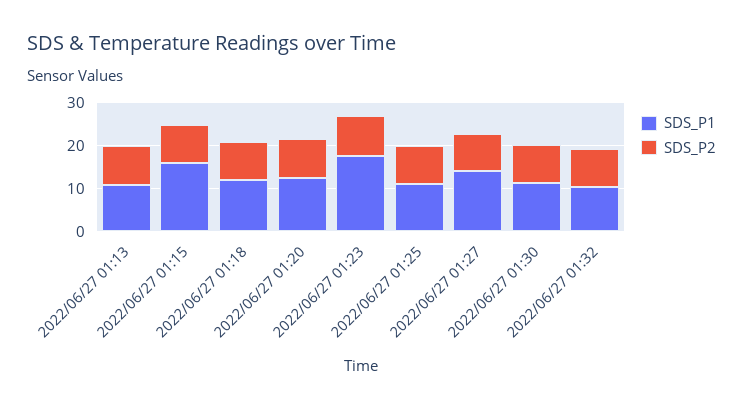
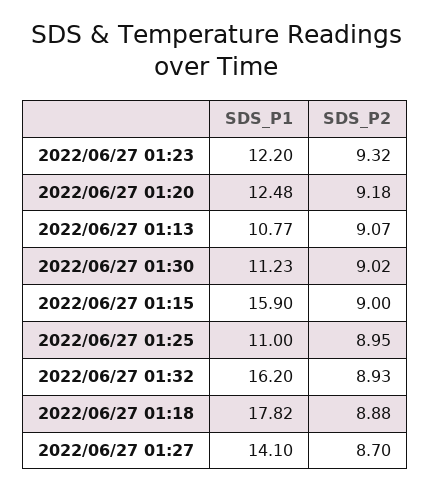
  {
    "SDS_P1": {
      "2022/06/27 01:13": 10.77,
      "2022/06/27 01:15": 15.9,
-     "2022/06/27 01:18": 12,
+     "2022/06/27 01:18": 17.82,
      "2022/06/27 01:20": 12.48,
-     "2022/06/27 01:23": 18,
+     "2022/06/27 01:23": 12.2,
      "2022/06/27 01:25": 11,
      "2022/06/27 01:27": 14.1,
      "2022/06/27 01:30": 11.23,
-     "2022/06/27 01:32": 10
+     "2022/06/27 01:32": 16.2
    },
    "SDS_P2": {
      "2022/06/27 01:13": 9.07,
      "2022/06/27 01:15": 9,
      "2022/06/27 01:18": 8.88,
      "2022/06/27 01:20": 9.18,
      "2022/06/27 01:23": 9.32,
      "2022/06/27 01:25": 8.95,
      "2022/06/27 01:27": 8.7,
      "2022/06/27 01:30": 9.02,
      "2022/06/27 01:32": 8.93
    }
  }

